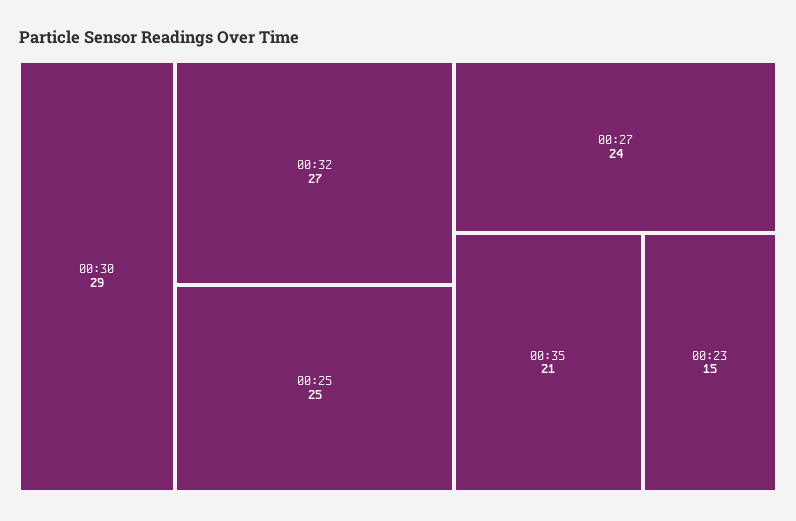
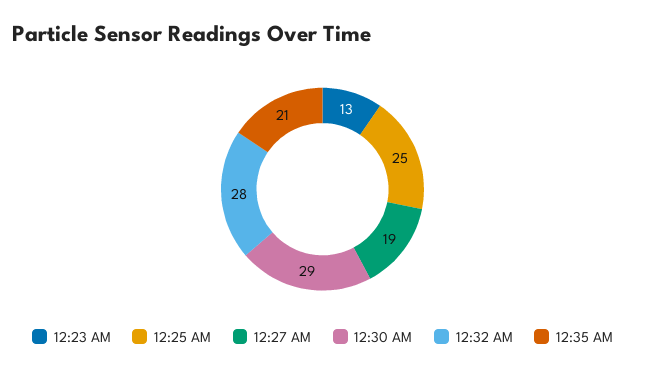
  {
    "00:30": 29,
-   "00:32": 27,
+   "00:32": 28,
    "00:25": 25,
-   "00:27": 24,
+   "00:27": 19,
    "00:35": 21,
-   "00:23": 15
+   "00:23": 13
  }

